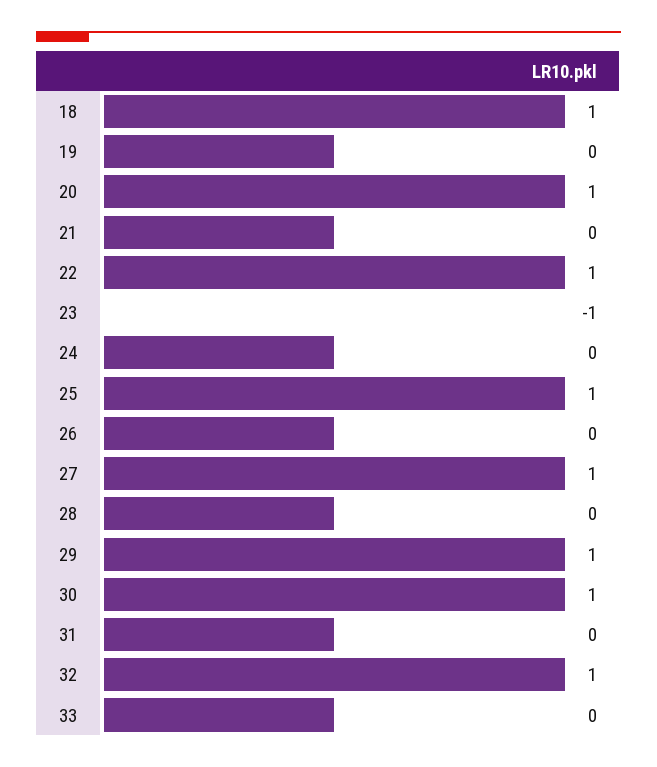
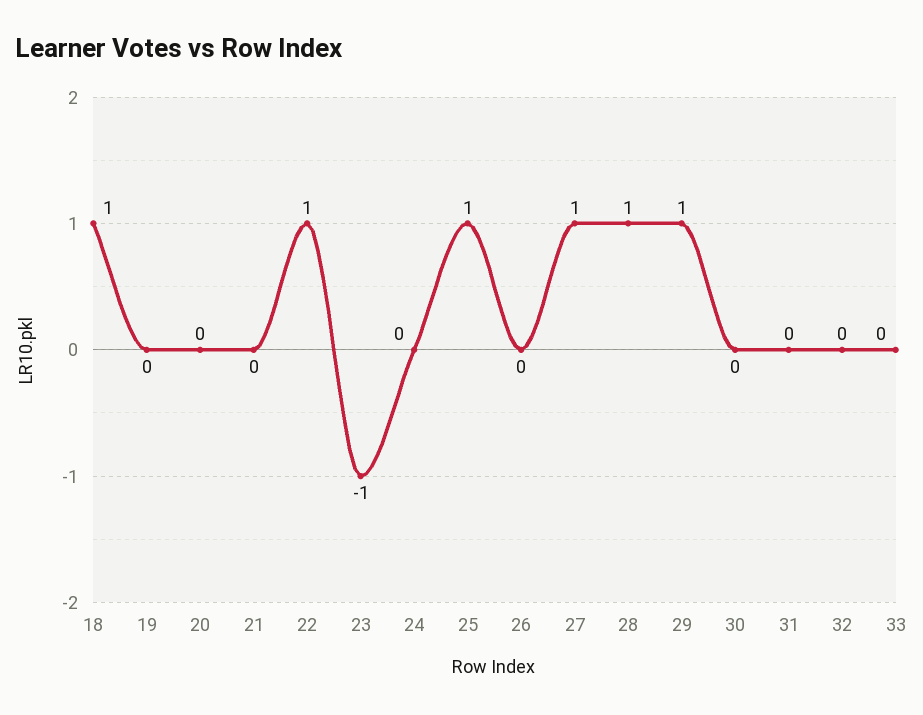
  {
    "18": 1,
    "19": 0,
-   "20": 1,
+   "20": 0,
    "21": 0,
    "22": 1,
    "23": -1,
    "24": 0,
    "25": 1,
    "26": 0,
    "27": 1,
-   "28": 0,
+   "28": 1,
    "29": 1,
-   "30": 1,
+   "30": 0,
    "31": 0,
-   "32": 1,
+   "32": 0,
    "33": 0
  }

